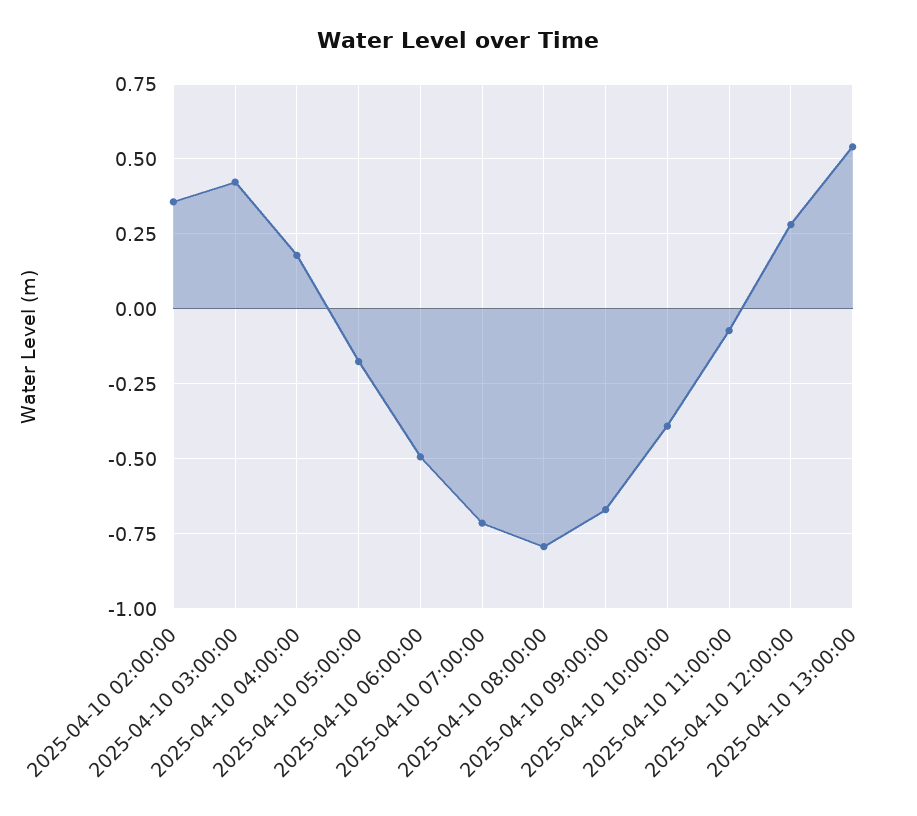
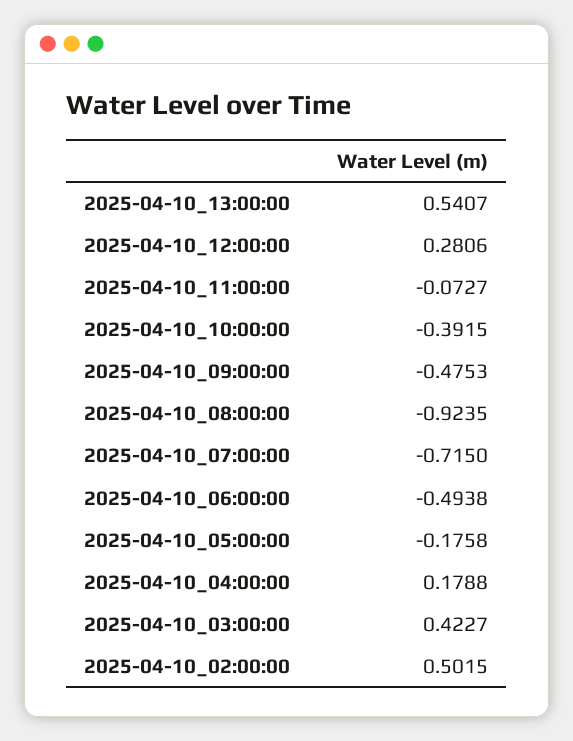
  {
-   "2025-04-10 02:00:00": 0.35,
+   "2025-04-10 02:00:00": 0.5015,
    "2025-04-10 03:00:00": 0.4227,
    "2025-04-10 04:00:00": 0.1788,
    "2025-04-10 05:00:00": -0.1758,
    "2025-04-10 06:00:00": -0.4938,
    "2025-04-10 07:00:00": -0.715,
-   "2025-04-10 08:00:00": -0.8,
+   "2025-04-10 08:00:00": -0.9235,
-   "2025-04-10 09:00:00": -0.675,
+   "2025-04-10 09:00:00": -0.4753,
    "2025-04-10 10:00:00": -0.3915,
    "2025-04-10 11:00:00": -0.0727,
    "2025-04-10 12:00:00": 0.2806,
    "2025-04-10 13:00:00": 0.5407
  }

